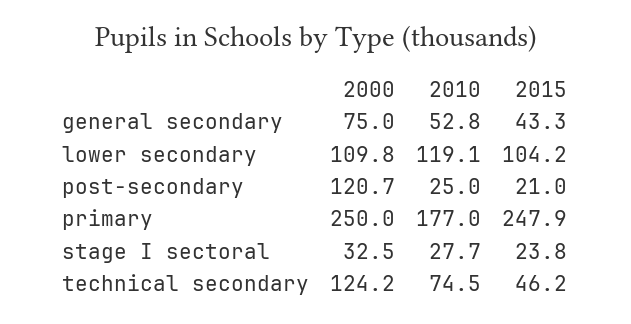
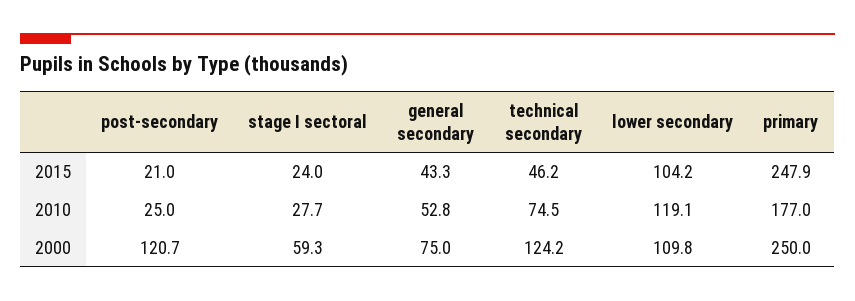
  {
    "2000": {
      "general secondary": 75,
      "lower secondary": 109.8,
      "post-secondary": 120.7,
      "primary": 250,
-     "stage I sectoral": 32.5,
+     "stage I sectoral": 59.3,
      "technical secondary": 124.2
    },
    "2010": {
      "general secondary": 52.8,
      "lower secondary": 119.1,
      "post-secondary": 25,
      "primary": 177,
      "stage I sectoral": 27.7,
      "technical secondary": 74.5
    },
    "2015": {
      "general secondary": 43.3,
      "lower secondary": 104.2,
      "post-secondary": 21,
      "primary": 247.9,
-     "stage I sectoral": 23.8,
+     "stage I sectoral": 24,
      "technical secondary": 46.2
    }
  }

